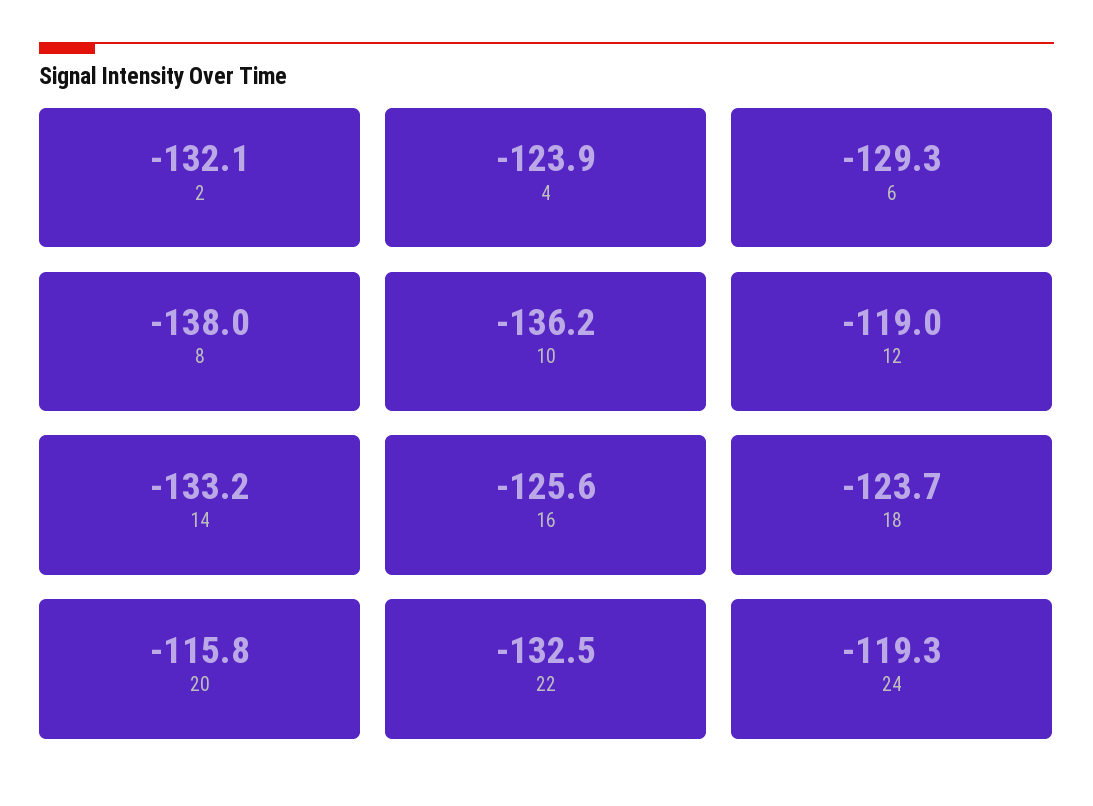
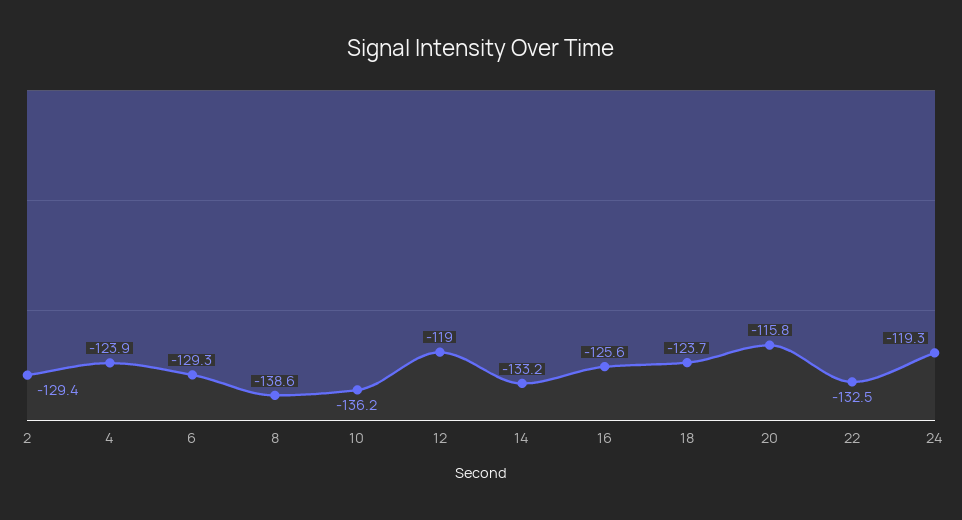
  {
-   "2": -132.1,
+   "2": -129.4,
    "4": -123.9,
    "6": -129.3,
-   "8": -138,
+   "8": -138.6,
    "10": -136.2,
    "12": -119,
    "14": -133.2,
    "16": -125.6,
    "18": -123.7,
    "20": -115.8,
    "22": -132.5,
    "24": -119.3
  }

